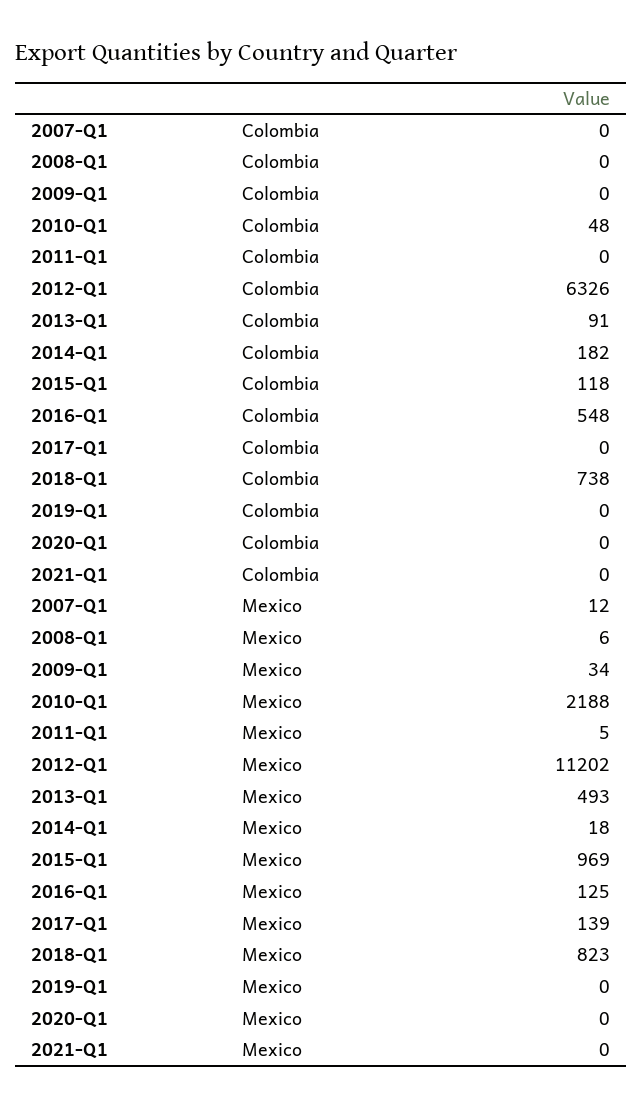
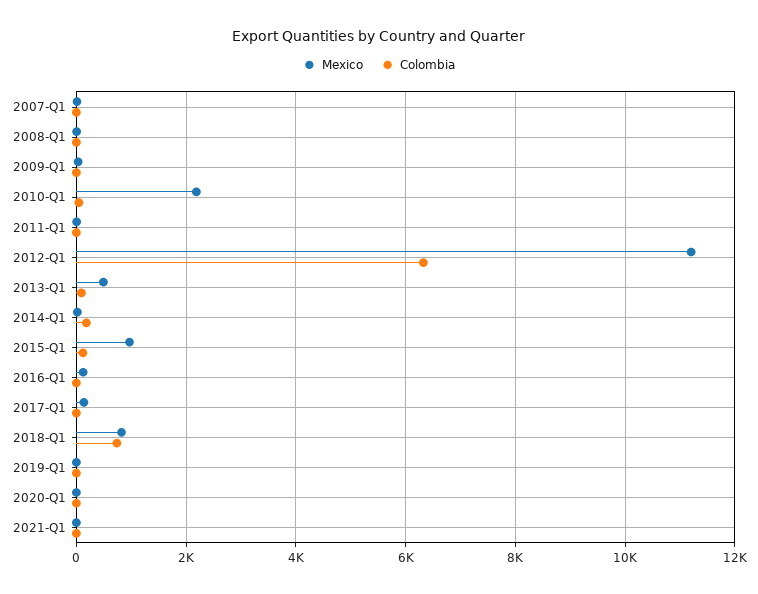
  {
    "Colombia": {
      "2007-Q1": 0,
      "2008-Q1": 0,
      "2009-Q1": 0,
      "2010-Q1": 48,
      "2011-Q1": 0,
      "2012-Q1": 6326,
      "2013-Q1": 91,
      "2014-Q1": 182,
      "2015-Q1": 118,
-     "2016-Q1": 548,
+     "2016-Q1": 0,
      "2017-Q1": 0,
      "2018-Q1": 738,
      "2019-Q1": 0,
      "2020-Q1": 0,
      "2021-Q1": 0
    },
    "Mexico": {
      "2007-Q1": 12,
      "2008-Q1": 6,
      "2009-Q1": 34,
      "2010-Q1": 2188,
      "2011-Q1": 5,
      "2012-Q1": 11202,
      "2013-Q1": 493,
      "2014-Q1": 18,
      "2015-Q1": 969,
      "2016-Q1": 125,
      "2017-Q1": 139,
      "2018-Q1": 823,
      "2019-Q1": 0,
      "2020-Q1": 0,
      "2021-Q1": 0
    }
  }

